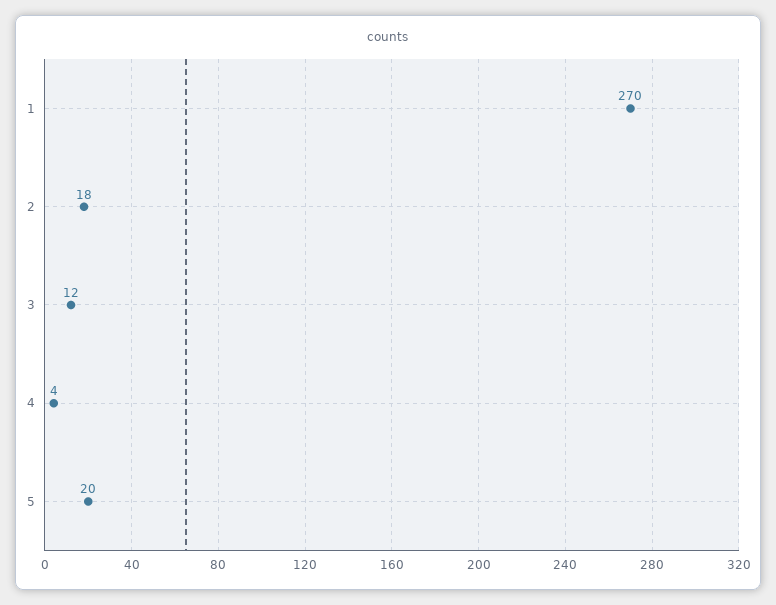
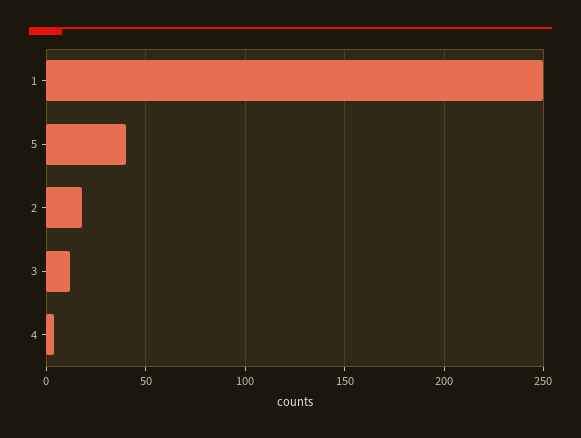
  {
-   "1": 270,
+   "1": 250,
    "2": 18,
    "3": 12,
    "4": 4,
-   "5": 20
+   "5": 40
  }

